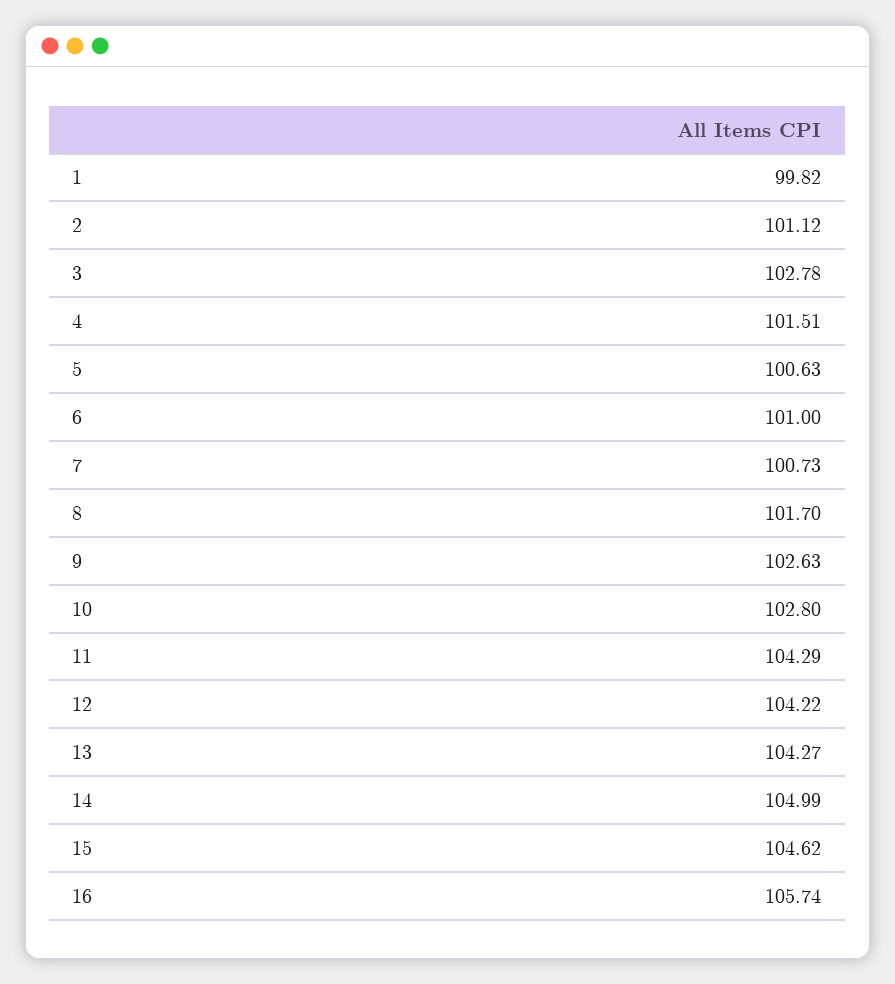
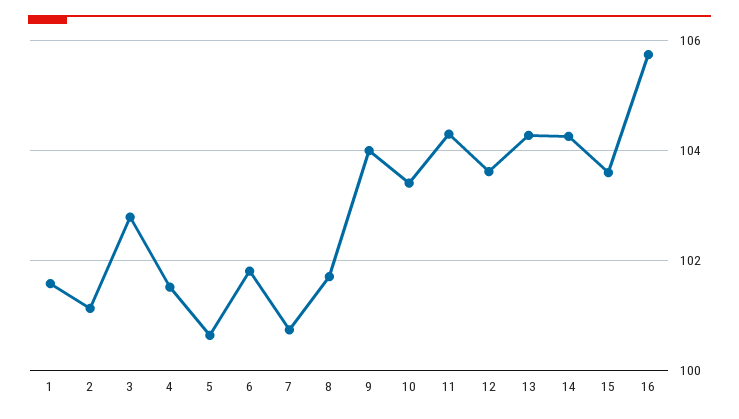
  {
-   "1": 99.82,
+   "1": 101.6,
    "2": 101.12,
    "3": 102.78,
    "4": 101.51,
    "5": 100.63,
-   "6": 101,
+   "6": 101.8,
    "7": 100.73,
    "8": 101.7,
-   "9": 102.63,
+   "9": 104,
-   "10": 102.8,
+   "10": 103.4,
    "11": 104.29,
-   "12": 104.22,
+   "12": 103.6,
    "13": 104.27,
-   "14": 104.99,
+   "14": 104.2,
-   "15": 104.62,
+   "15": 103.6,
    "16": 105.74
  }

